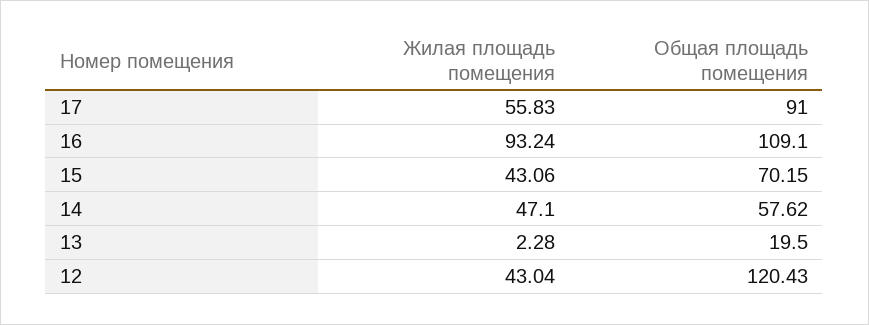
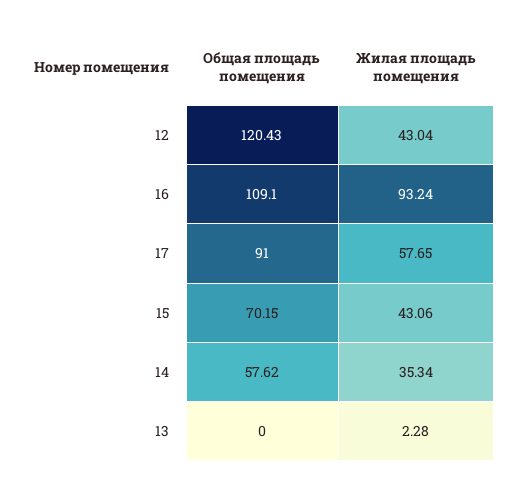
  {
    "Жилая площадь помещения": {
-     "17": 55.83,
+     "17": 57.65,
      "16": 93.24,
      "15": 43.06,
-     "14": 47.1,
+     "14": 35.34,
      "13": 2.28,
      "12": 43.04
    },
    "Общая площадь помещения": {
      "17": 91,
      "16": 109.1,
      "15": 70.15,
      "14": 57.62,
-     "13": 19.5,
+     "13": 0,
      "12": 120.43
    }
  }

